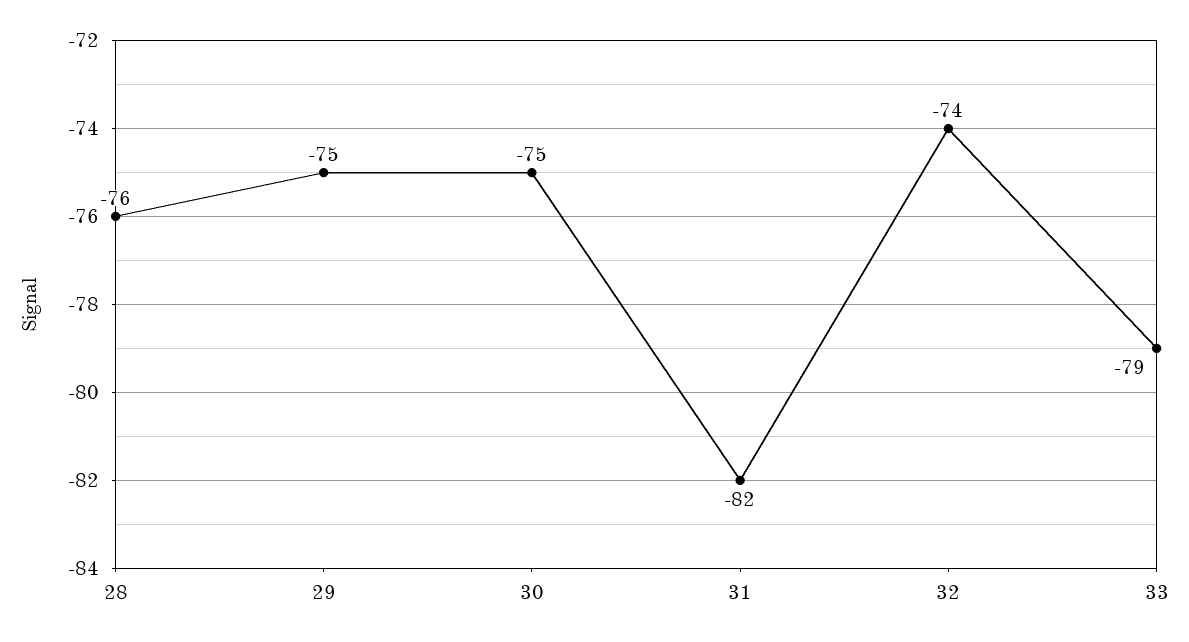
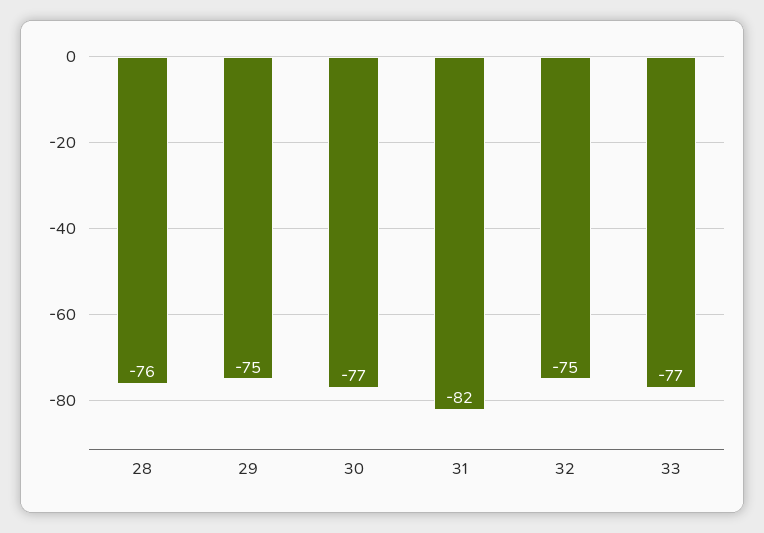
  {
    "28": -76,
    "29": -75,
-   "30": -75,
+   "30": -77,
    "31": -82,
-   "32": -74,
+   "32": -75,
-   "33": -79
+   "33": -77
  }

